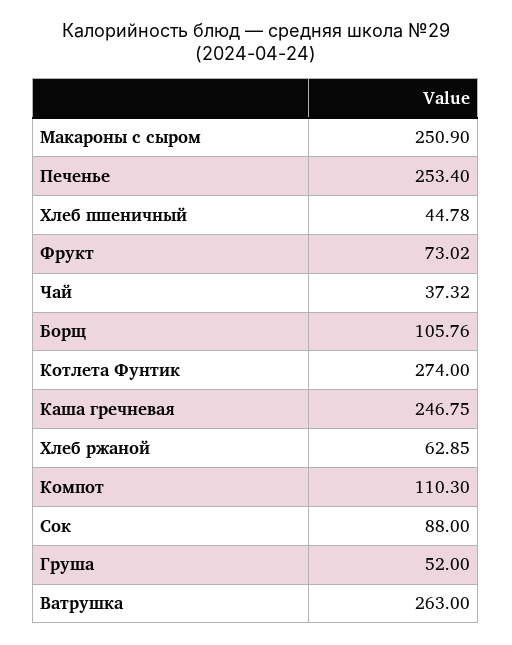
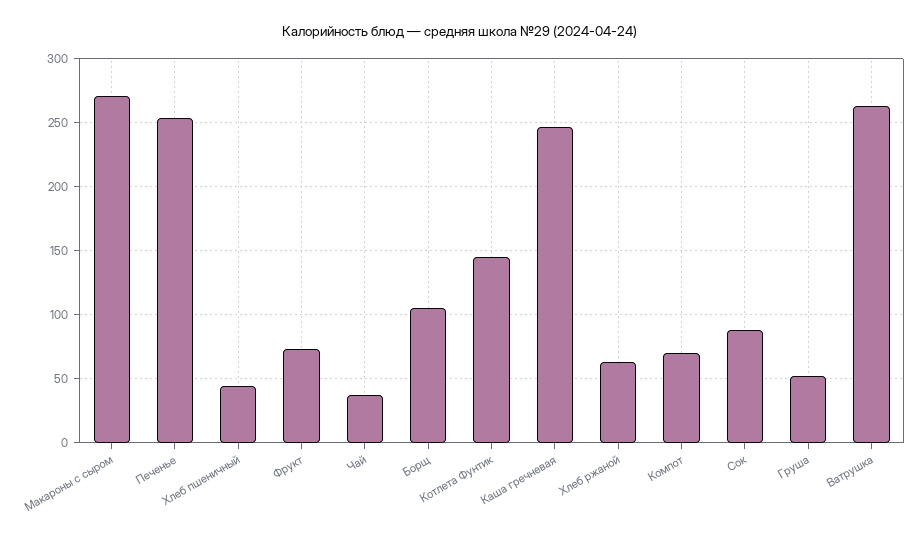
  {
-   "Макароны с сыром": 250.9,
+   "Макароны с сыром": 270,
    "Печенье": 253.4,
    "Хлеб пшеничный": 44.78,
    "Фрукт": 73.02,
    "Чай": 37.32,
    "Борщ": 105.76,
-   "Котлета Фунтик": 274,
+   "Котлета Фунтик": 145,
    "Каша гречневая": 246.75,
    "Хлеб ржаной": 62.85,
-   "Компот": 110.3,
+   "Компот": 70,
    "Сок": 88,
    "Груша": 52,
    "Ватрушка": 263
  }

